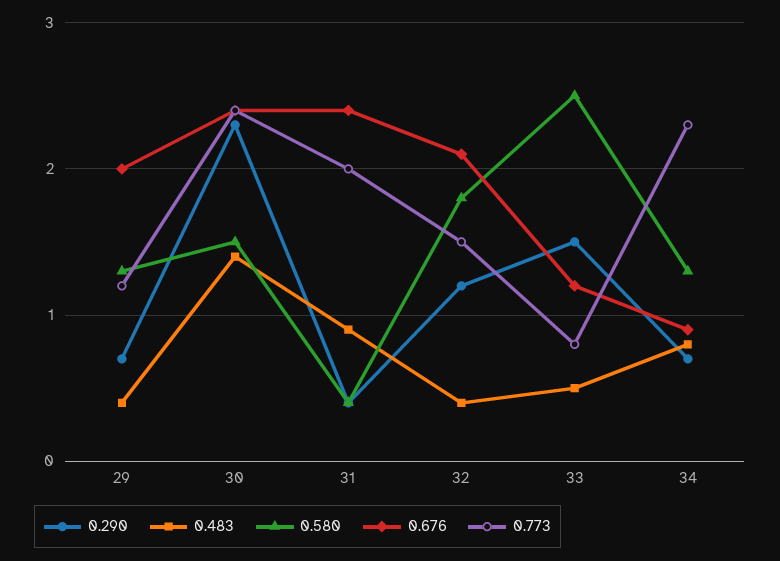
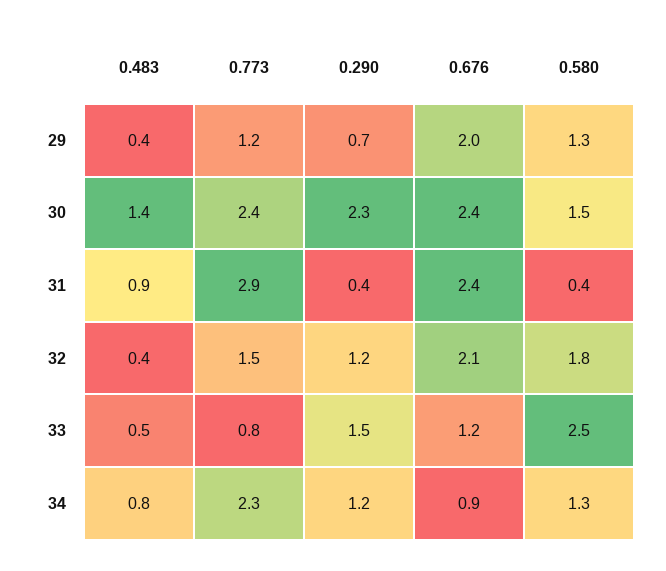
  {
    "0.290": {
      "29": 0.7,
      "30": 2.3,
      "31": 0.4,
      "32": 1.2,
      "33": 1.5,
-     "34": 0.7
+     "34": 1.2
    },
    "0.483": {
      "29": 0.4,
      "30": 1.4,
      "31": 0.9,
      "32": 0.4,
      "33": 0.5,
      "34": 0.8
    },
    "0.580": {
      "29": 1.3,
      "30": 1.5,
      "31": 0.4,
      "32": 1.8,
      "33": 2.5,
      "34": 1.3
    },
    "0.676": {
      "29": 2,
      "30": 2.4,
      "31": 2.4,
      "32": 2.1,
      "33": 1.2,
      "34": 0.9
    },
    "0.773": {
      "29": 1.2,
      "30": 2.4,
-     "31": 2,
+     "31": 2.9,
      "32": 1.5,
      "33": 0.8,
      "34": 2.3
    }
  }

